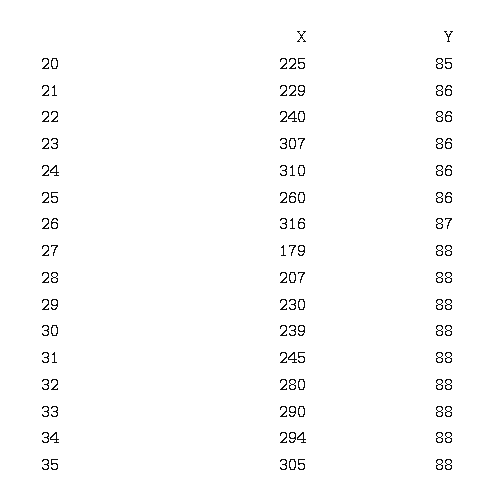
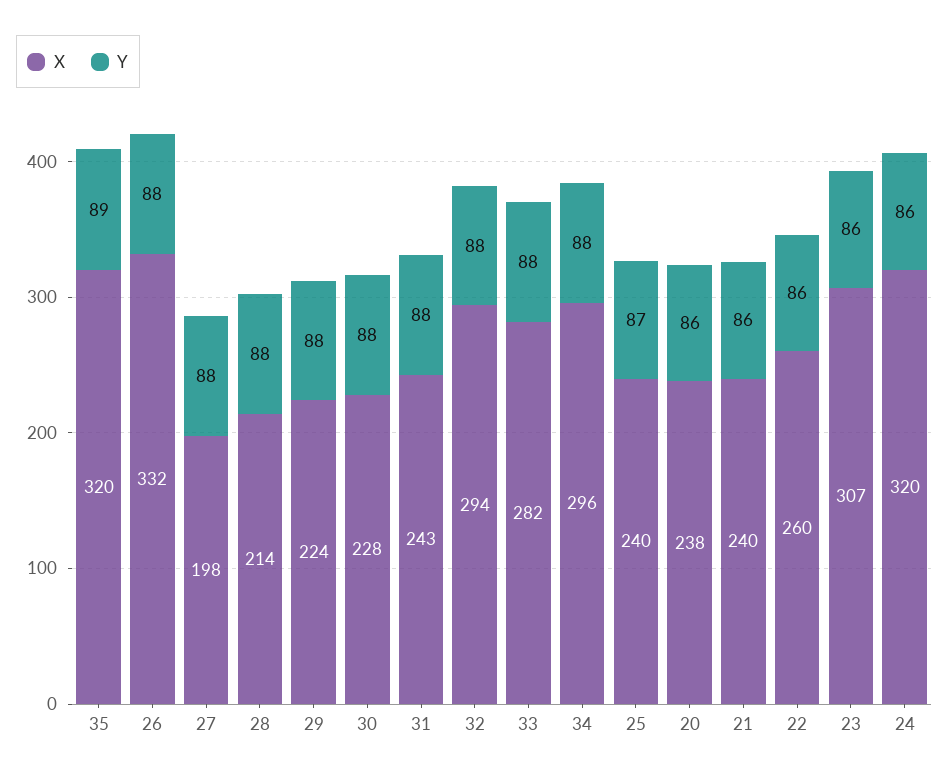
  {
    "X": {
-     "20": 225,
+     "20": 238,
-     "21": 229,
+     "21": 240,
-     "22": 240,
+     "22": 260,
      "23": 307,
-     "24": 310,
+     "24": 320,
-     "25": 260,
+     "25": 240,
-     "26": 316,
+     "26": 332,
-     "27": 179,
+     "27": 198,
-     "28": 207,
+     "28": 214,
-     "29": 230,
+     "29": 224,
-     "30": 239,
+     "30": 228,
-     "31": 245,
+     "31": 243,
-     "32": 280,
+     "32": 294,
-     "33": 290,
+     "33": 282,
-     "34": 294,
+     "34": 296,
-     "35": 305
+     "35": 320
    },
    "Y": {
-     "20": 85,
+     "20": 86,
      "21": 86,
      "22": 86,
      "23": 86,
      "24": 86,
-     "25": 86,
+     "25": 87,
-     "26": 87,
+     "26": 88,
      "27": 88,
      "28": 88,
      "29": 88,
      "30": 88,
      "31": 88,
      "32": 88,
      "33": 88,
      "34": 88,
-     "35": 88
+     "35": 89
    }
  }

